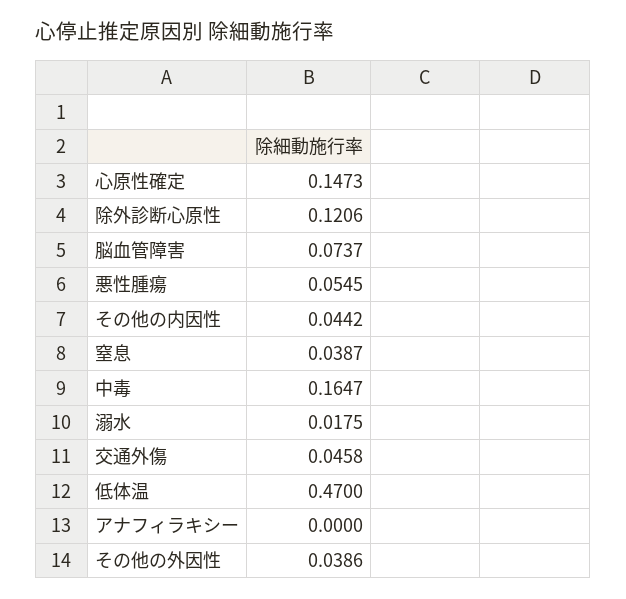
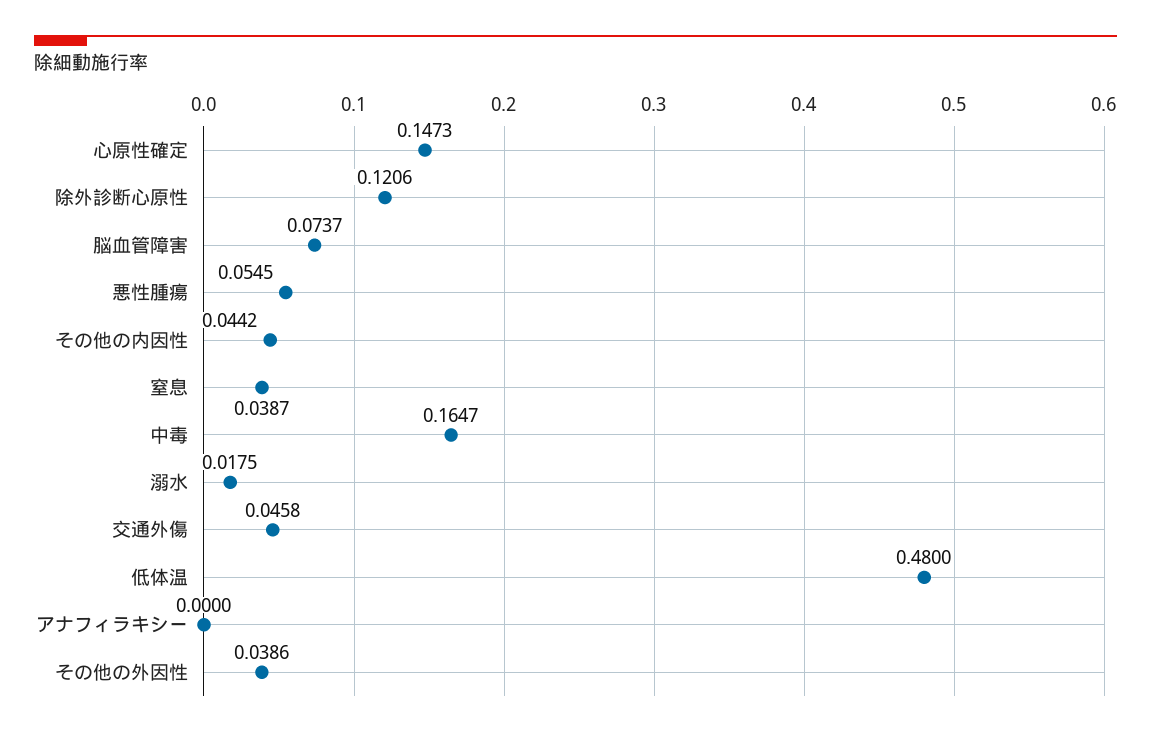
  {
    "心原性確定": 0.1473,
    "除外診断心原性": 0.1206,
    "脳血管障害": 0.0737,
    "悪性腫瘍": 0.0545,
    "その他の内因性": 0.0442,
    "窒息": 0.0387,
    "中毒": 0.1647,
    "溺水": 0.0175,
    "交通外傷": 0.0458,
-   "低体温": 0.47,
+   "低体温": 0.48,
    "アナフィラキシー": 0,
    "その他の外因性": 0.0386
  }

